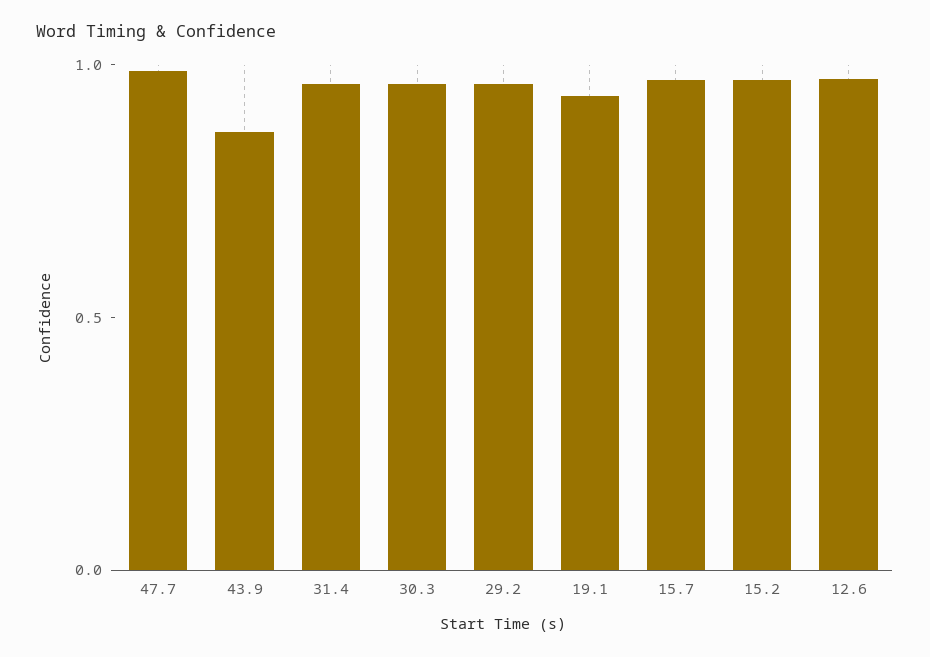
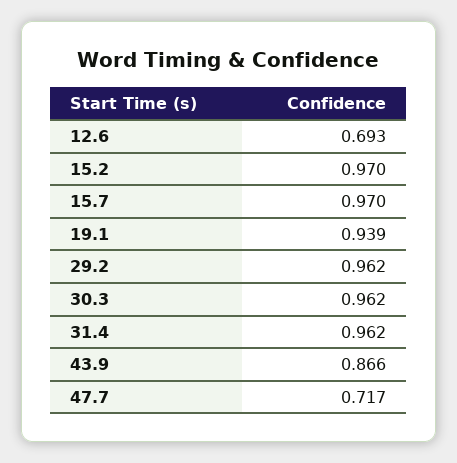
  {
-   "47.7": 1,
+   "47.7": 0.717,
    "43.9": 0.866,
    "31.4": 0.962,
    "30.3": 0.962,
    "29.2": 0.962,
    "19.1": 0.939,
    "15.7": 0.97,
    "15.2": 0.97,
-   "12.6": 1
+   "12.6": 0.693
  }

